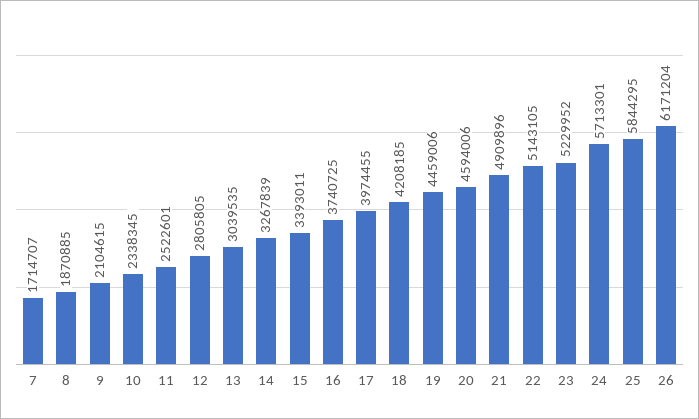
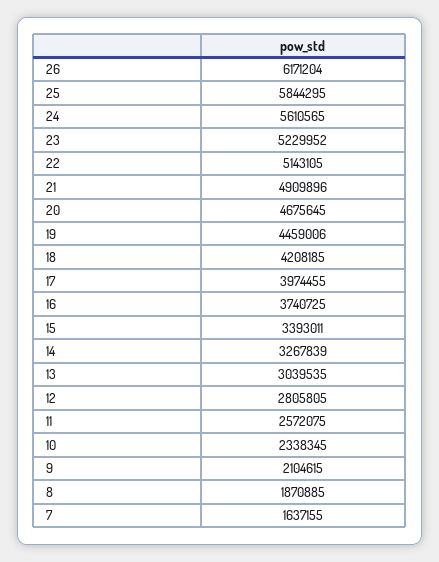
  {
-   "7": 1714707,
+   "7": 1637155,
    "8": 1870885,
    "9": 2104615,
    "10": 2338345,
-   "11": 2522601,
+   "11": 2572075,
    "12": 2805805,
    "13": 3039535,
    "14": 3267839,
    "15": 3393011,
    "16": 3740725,
    "17": 3974455,
    "18": 4208185,
    "19": 4459006,
-   "20": 4594006,
+   "20": 4675645,
    "21": 4909896,
    "22": 5143105,
    "23": 5229952,
-   "24": 5713301,
+   "24": 5610565,
    "25": 5844295,
    "26": 6171204
  }

